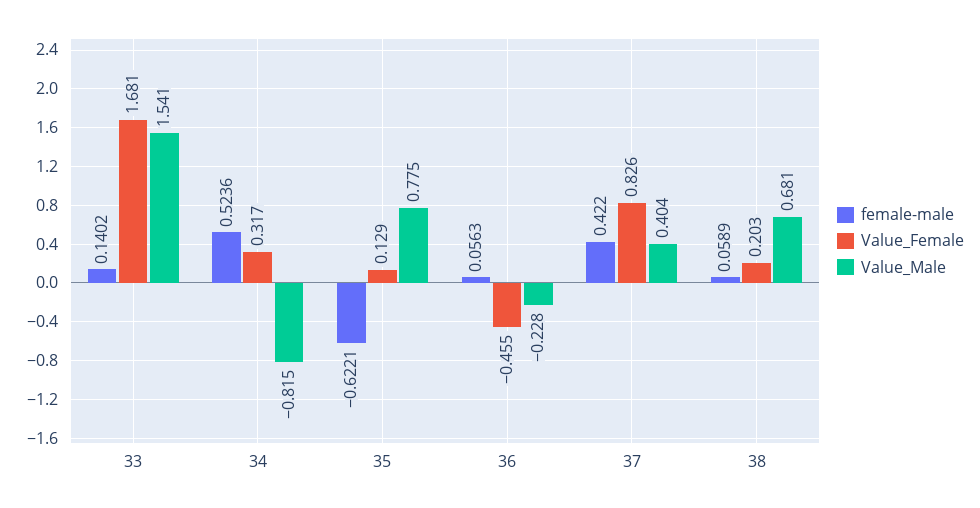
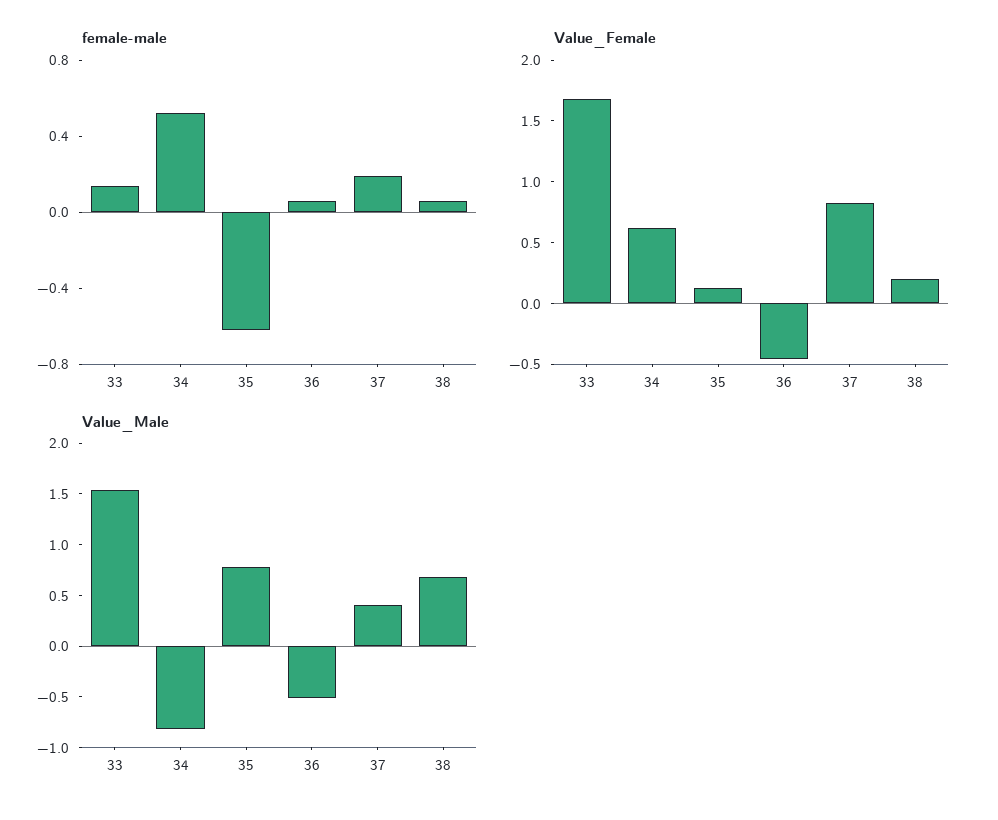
  {
    "female-male": {
      "33": 0.1402,
      "34": 0.5236,
      "35": -0.6221,
      "36": 0.0563,
-     "37": 0.422,
+     "37": 0.2,
      "38": 0.0589
    },
    "Value_Female": {
      "33": 1.681,
-     "34": 0.317,
+     "34": 0.6,
      "35": 0.129,
      "36": -0.455,
      "37": 0.826,
      "38": 0.203
    },
    "Value_Male": {
      "33": 1.541,
      "34": -0.815,
      "35": 0.775,
-     "36": -0.228,
+     "36": -0.5,
      "37": 0.404,
      "38": 0.681
    }
  }

